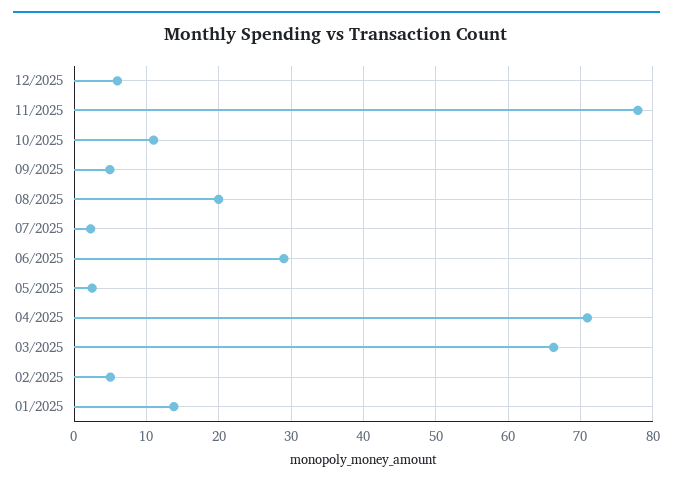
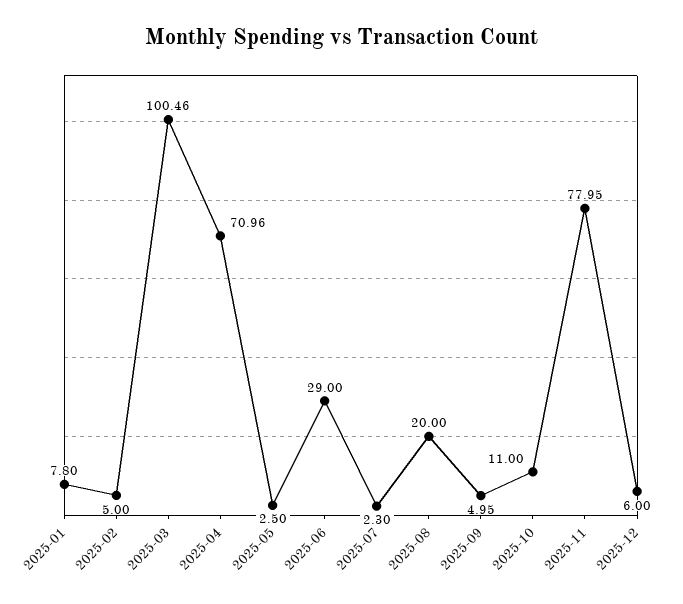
  {
    "12/2025": 6,
    "11/2025": 77.95,
    "10/2025": 11,
    "09/2025": 4.95,
    "08/2025": 20,
    "07/2025": 2.3,
    "06/2025": 29,
    "05/2025": 2.5,
    "04/2025": 70.96,
-   "03/2025": 66,
+   "03/2025": 100.46,
    "02/2025": 5,
-   "01/2025": 14
+   "01/2025": 7.8
  }

